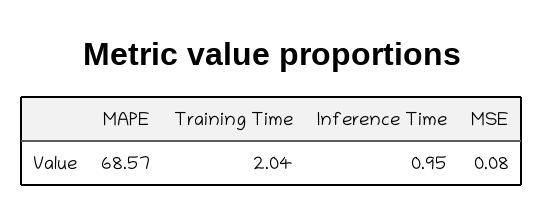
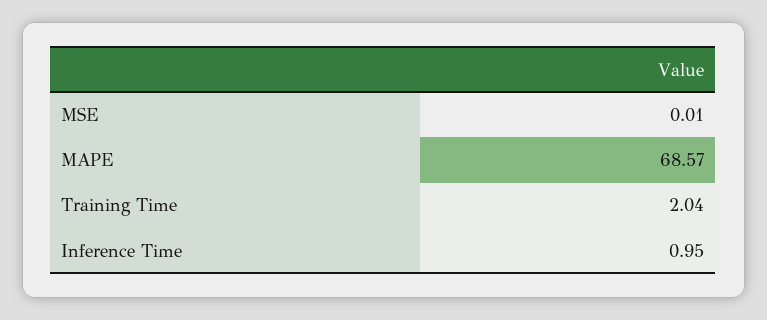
  {
    "MAPE": 68.57,
    "Training Time": 2.04,
    "Inference Time": 0.95,
-   "MSE": 0.08
+   "MSE": 0.01
  }

